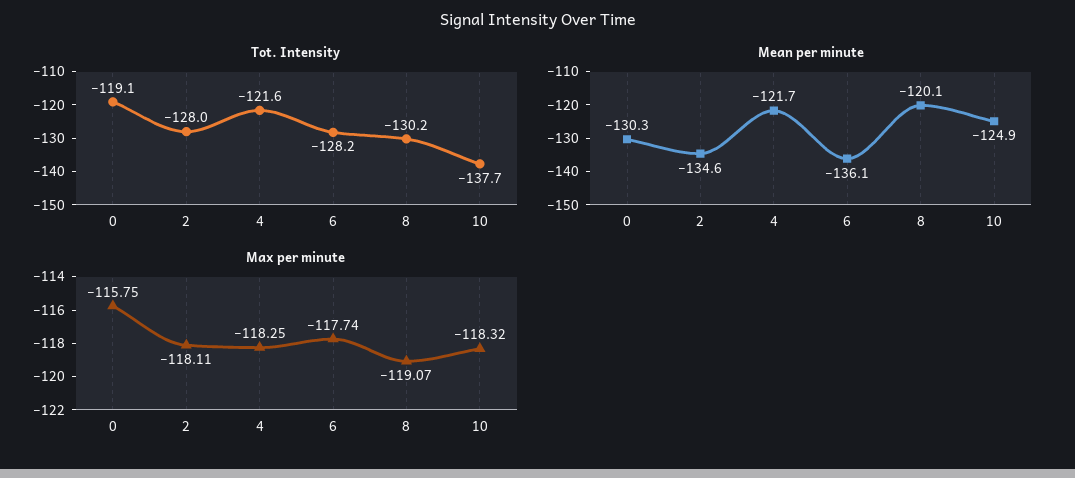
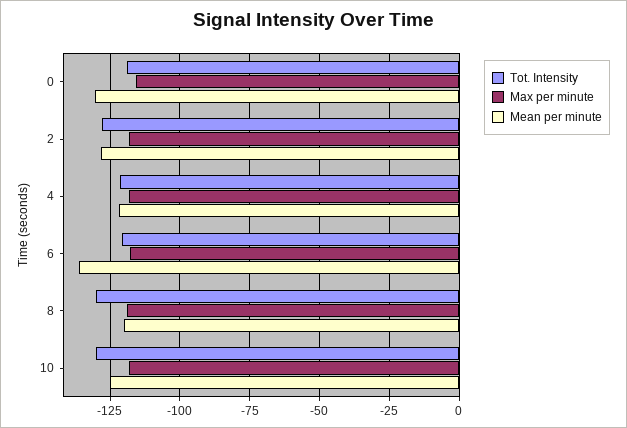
  {
    "Tot. Intensity": {
      "0": -119.1,
      "2": -128,
      "4": -121.6,
-     "6": -128.2,
+     "6": -120,
      "8": -130.2,
-     "10": -137.7
+     "10": -130
    },
    "Mean per minute": {
      "0": -130.3,
-     "2": -134.6,
+     "2": -127.5,
      "4": -121.7,
      "6": -136.1,
      "8": -120.1,
      "10": -124.9
    },
    "Max per minute": {
      "0": -115.75,
      "2": -118.11,
      "4": -118.25,
      "6": -117.74,
      "8": -119.07,
      "10": -118.32
    }
  }

